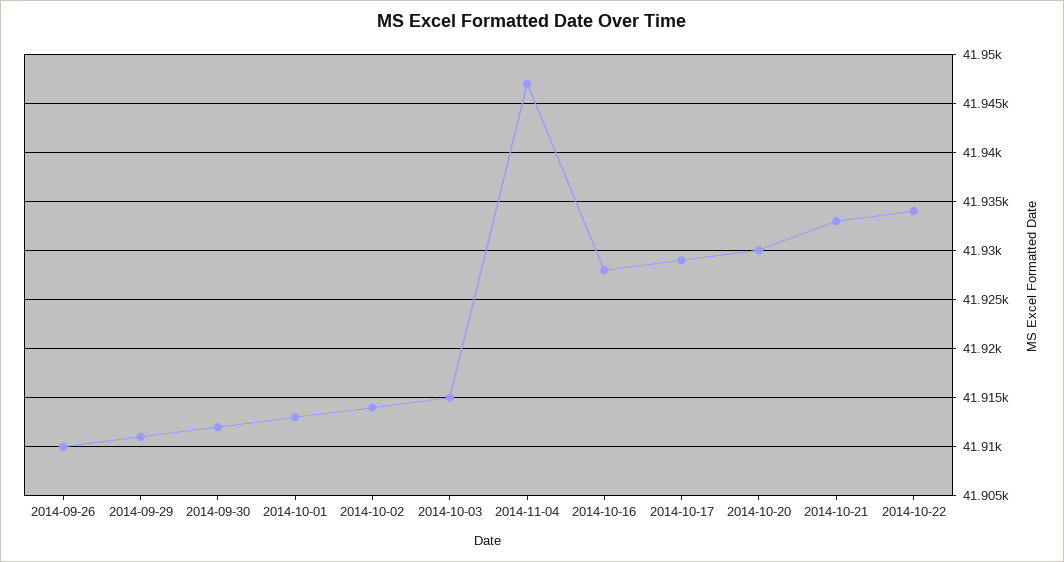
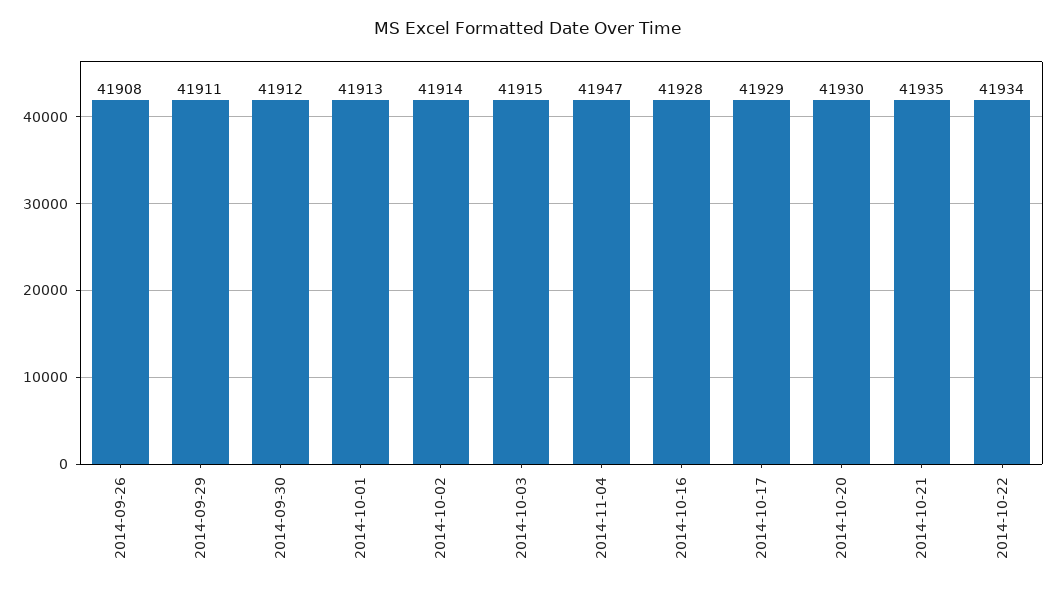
  {
-   "2014-09-26": 41910,
+   "2014-09-26": 41908,
    "2014-09-29": 41911,
    "2014-09-30": 41912,
    "2014-10-01": 41913,
    "2014-10-02": 41914,
    "2014-10-03": 41915,
    "2014-11-04": 41947,
    "2014-10-16": 41928,
    "2014-10-17": 41929,
    "2014-10-20": 41930,
-   "2014-10-21": 41933,
+   "2014-10-21": 41935,
    "2014-10-22": 41934
  }

